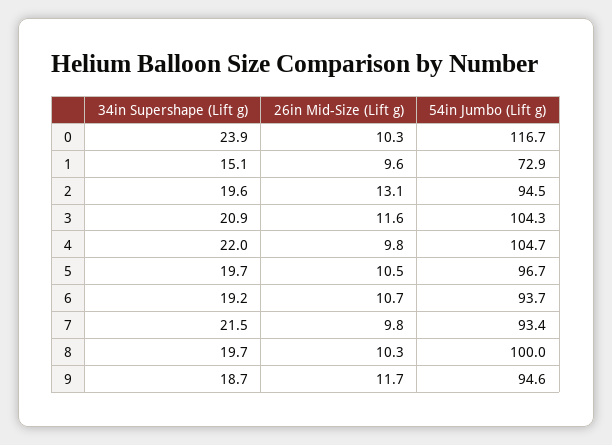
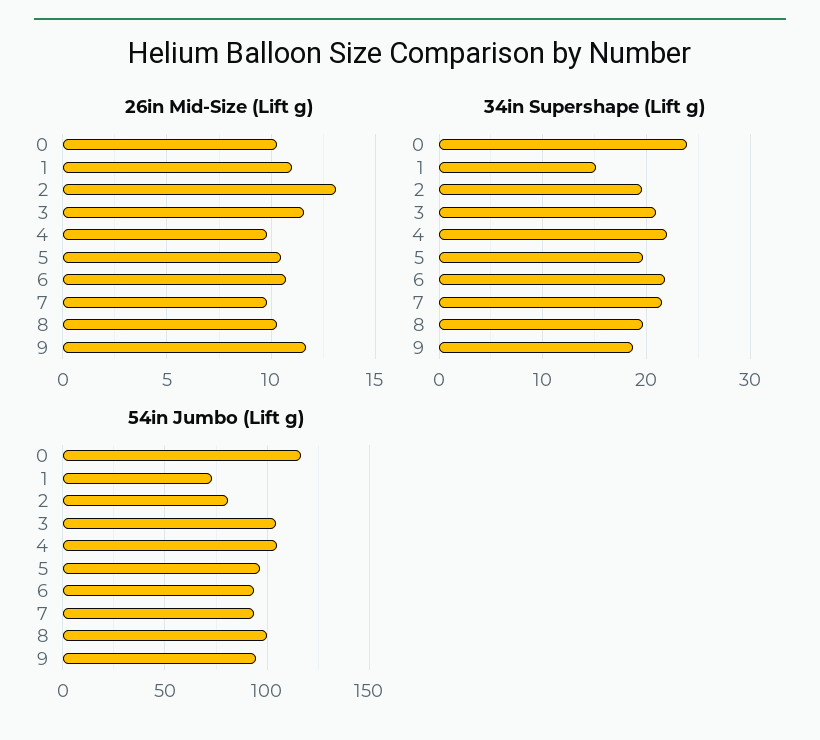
  {
    "34in Supershape (Lift g)": {
      "0": 23.9,
      "1": 15.1,
      "2": 19.6,
      "3": 20.9,
      "4": 22,
      "5": 19.7,
-     "6": 19.2,
+     "6": 22,
      "7": 21.5,
      "8": 19.7,
      "9": 18.7
    },
    "26in Mid-Size (Lift g)": {
      "0": 10.3,
-     "1": 9.6,
+     "1": 11,
      "2": 13.1,
      "3": 11.6,
      "4": 9.8,
      "5": 10.5,
      "6": 10.7,
      "7": 9.8,
      "8": 10.3,
      "9": 11.7
    },
    "54in Jumbo (Lift g)": {
      "0": 116.7,
      "1": 72.9,
-     "2": 94.5,
+     "2": 80,
      "3": 104.3,
      "4": 104.7,
      "5": 96.7,
      "6": 93.7,
      "7": 93.4,
      "8": 100,
      "9": 94.6
    }
  }

